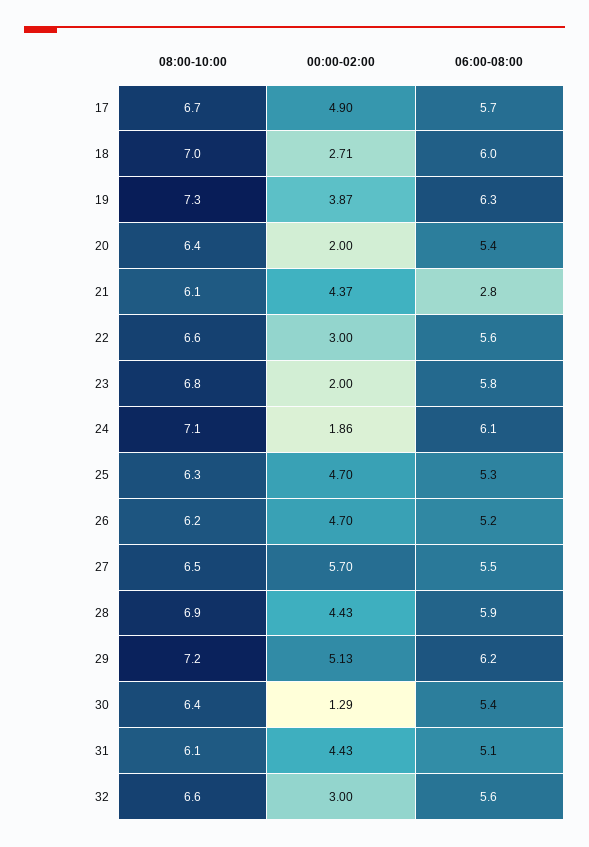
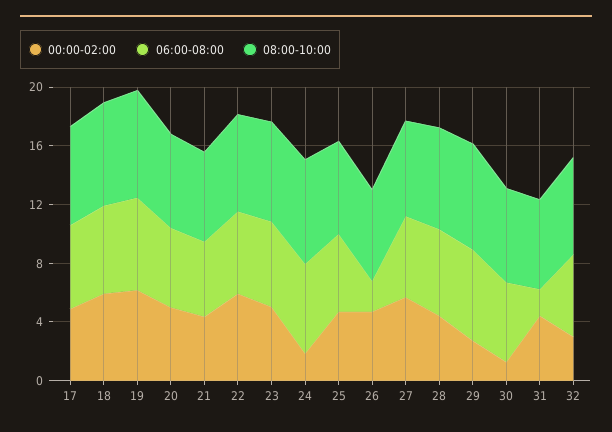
  {
    "08:00-10:00": {
      "17": 6.7,
      "18": 7,
      "19": 7.3,
      "20": 6.4,
      "21": 6.1,
      "22": 6.6,
      "23": 6.8,
      "24": 7.1,
      "25": 6.3,
      "26": 6.2,
      "27": 6.5,
      "28": 6.9,
      "29": 7.2,
      "30": 6.4,
      "31": 6.1,
      "32": 6.6
    },
    "00:00-02:00": {
      "17": 4.9,
-     "18": 2.71,
+     "18": 6,
-     "19": 3.87,
+     "19": 6,
-     "20": 2,
+     "20": 5,
      "21": 4.37,
-     "22": 3,
+     "22": 6,
-     "23": 2,
+     "23": 5,
      "24": 1.86,
      "25": 4.7,
      "26": 4.7,
      "27": 5.7,
      "28": 4.43,
-     "29": 5.13,
+     "29": 3,
      "30": 1.29,
      "31": 4.43,
      "32": 3
    },
    "06:00-08:00": {
      "17": 5.7,
      "18": 6,
      "19": 6.3,
      "20": 5.4,
-     "21": 2.8,
+     "21": 5,
      "22": 5.6,
      "23": 5.8,
      "24": 6.1,
      "25": 5.3,
-     "26": 5.2,
+     "26": 2,
      "27": 5.5,
      "28": 5.9,
      "29": 6.2,
      "30": 5.4,
-     "31": 5.1,
+     "31": 2,
      "32": 5.6
    }
  }

